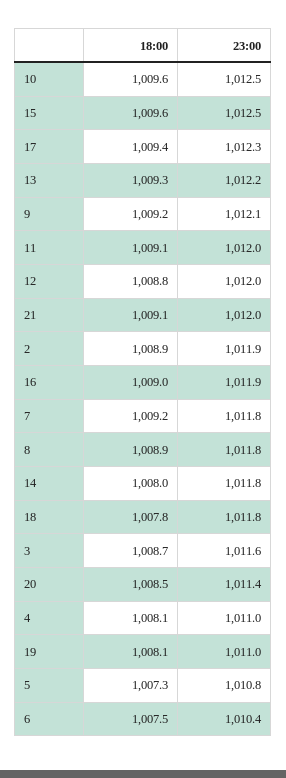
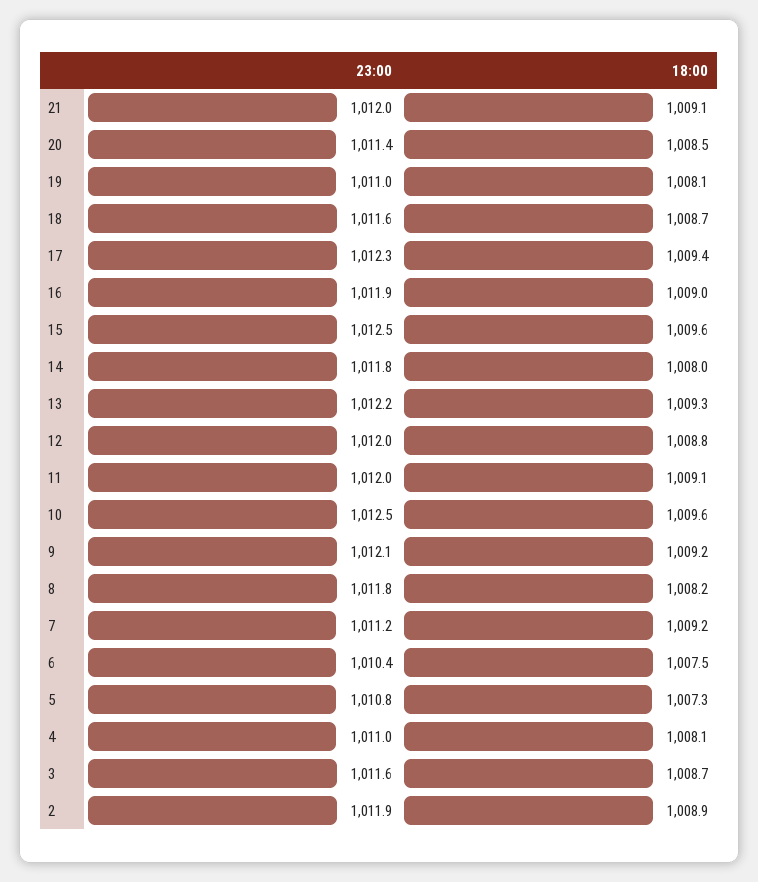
  {
    "18:00": {
      "10": 1009.6,
      "15": 1009.6,
      "17": 1009.4,
      "13": 1009.3,
      "9": 1009.2,
      "11": 1009.1,
      "12": 1008.8,
      "21": 1009.1,
      "2": 1008.9,
      "16": 1009,
      "7": 1009.2,
-     "8": 1008.9,
+     "8": 1008.2,
      "14": 1008,
-     "18": 1007.8,
+     "18": 1008.7,
      "3": 1008.7,
      "20": 1008.5,
      "4": 1008.1,
      "19": 1008.1,
      "5": 1007.3,
      "6": 1007.5
    },
    "23:00": {
      "10": 1012.5,
      "15": 1012.5,
      "17": 1012.3,
      "13": 1012.2,
      "9": 1012.1,
      "11": 1012,
      "12": 1012,
      "21": 1012,
      "2": 1011.9,
      "16": 1011.9,
-     "7": 1011.8,
+     "7": 1011.2,
      "8": 1011.8,
      "14": 1011.8,
-     "18": 1011.8,
+     "18": 1011.6,
      "3": 1011.6,
      "20": 1011.4,
      "4": 1011,
      "19": 1011,
      "5": 1010.8,
      "6": 1010.4
    }
  }

